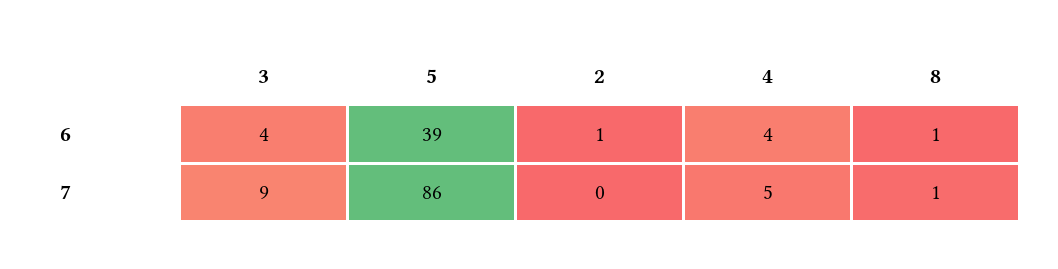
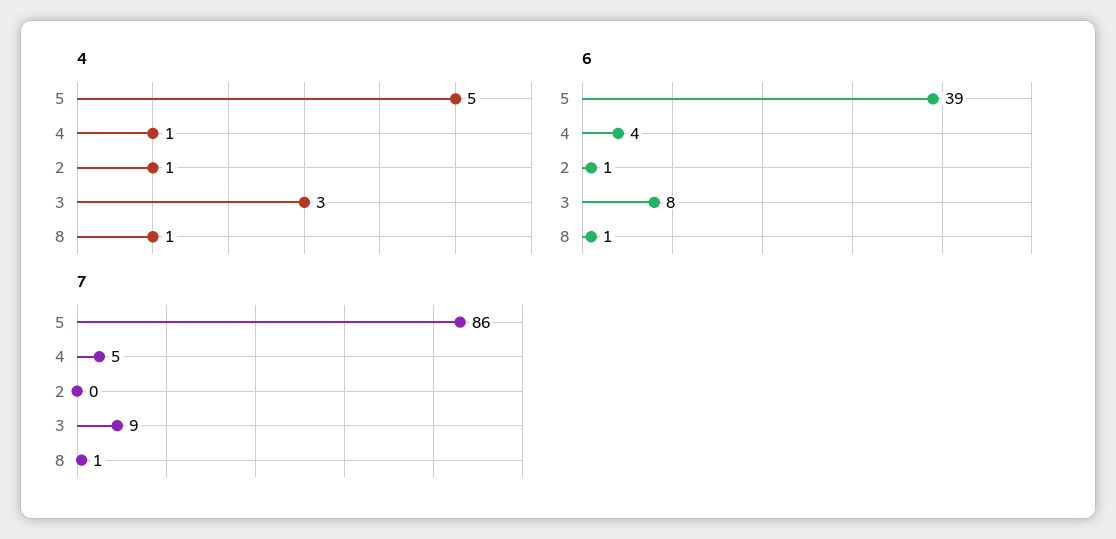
  {
    "6": {
-     "3": 4,
+     "3": 8,
      "5": 39,
      "2": 1,
      "4": 4,
      "8": 1
    },
    "7": {
      "3": 9,
      "5": 86,
      "2": 0,
      "4": 5,
      "8": 1
-   }
+   },
+   "4": {
+     "5": 5,
+     "4": 1,
+     "2": 1,
+     "3": 3,
+     "8": 1
+   }
  }

